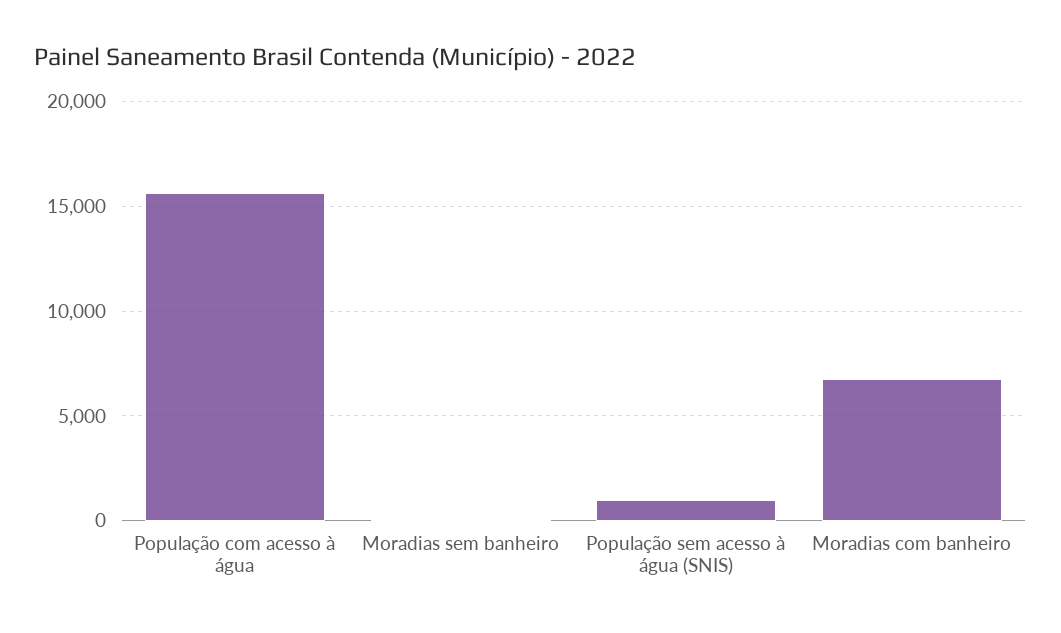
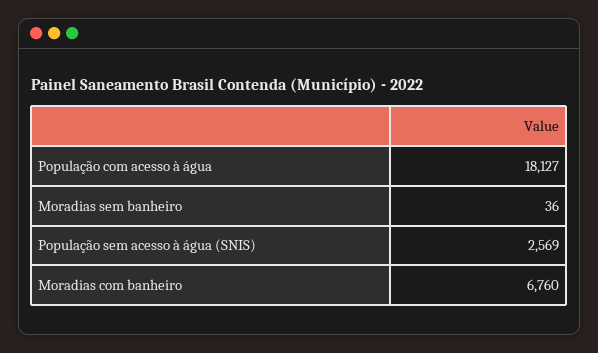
  {
-   "População com acesso à água": 15500,
+   "População com acesso à água": 18127,
    "Moradias sem banheiro": 36,
-   "População sem acesso à água (SNIS)": 1000,
+   "População sem acesso à água (SNIS)": 2569,
    "Moradias com banheiro": 6760
  }

